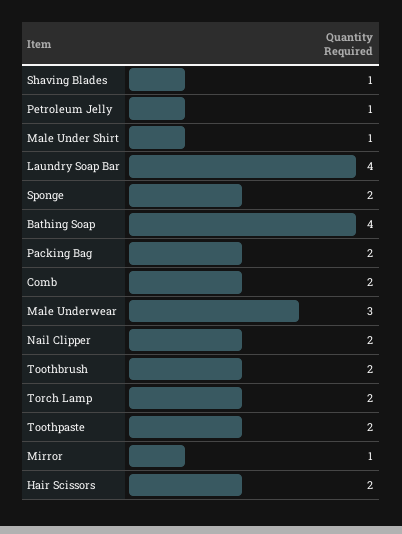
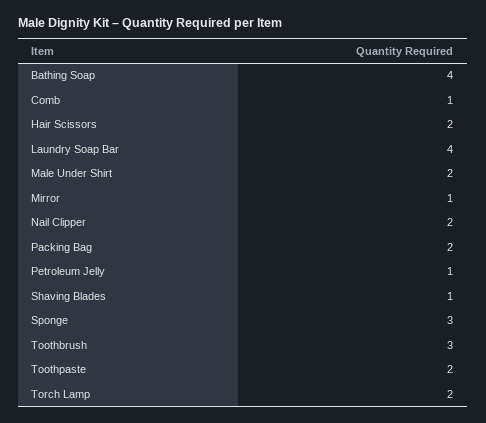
  {
    "Shaving Blades": 1,
    "Petroleum Jelly": 1,
-   "Male Under Shirt": 1,
+   "Male Under Shirt": 2,
    "Laundry Soap Bar": 4,
-   "Sponge": 2,
+   "Sponge": 3,
    "Bathing Soap": 4,
    "Packing Bag": 2,
-   "Comb": 2,
+   "Comb": 1,
-   "Male Underwear": 3,
    "Nail Clipper": 2,
-   "Toothbrush": 2,
+   "Toothbrush": 3,
    "Torch Lamp": 2,
    "Toothpaste": 2,
    "Mirror": 1,
    "Hair Scissors": 2
  }

